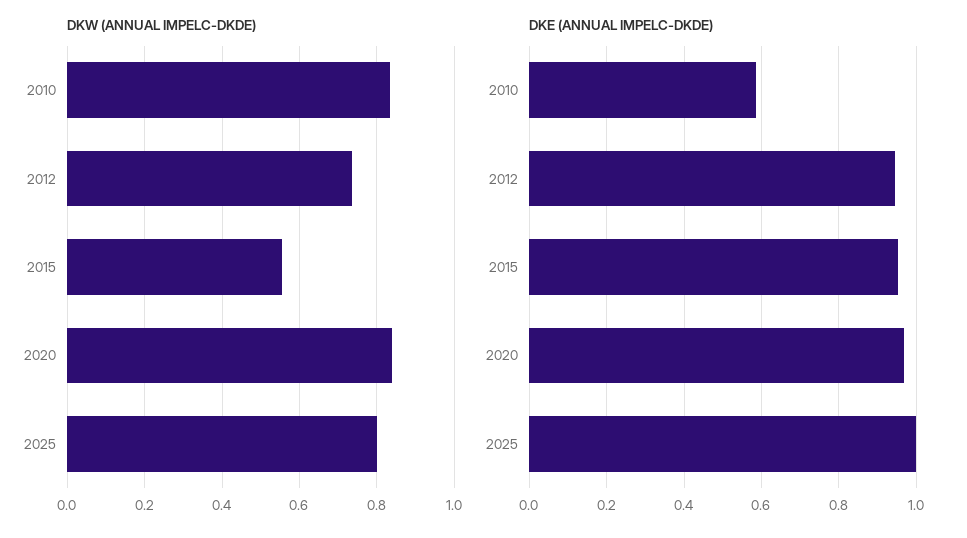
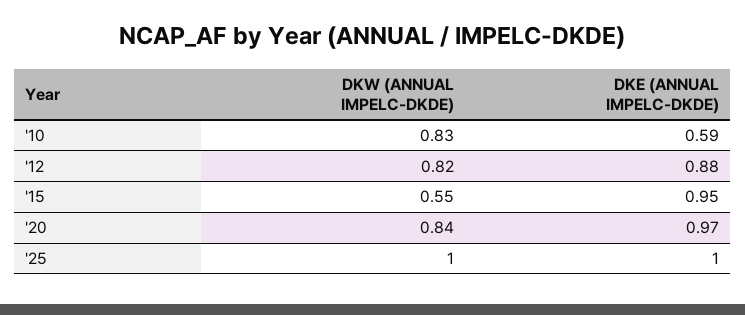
  {
    "DKW (ANNUAL IMPELC-DKDE)": {
      "2010": 0.83,
-     "2012": 0.74,
+     "2012": 0.82,
      "2015": 0.55,
      "2020": 0.84,
-     "2025": 0.8
+     "2025": 1
    },
    "DKE (ANNUAL IMPELC-DKDE)": {
      "2010": 0.59,
-     "2012": 0.94,
+     "2012": 0.88,
      "2015": 0.95,
      "2020": 0.97,
      "2025": 1
    }
  }

